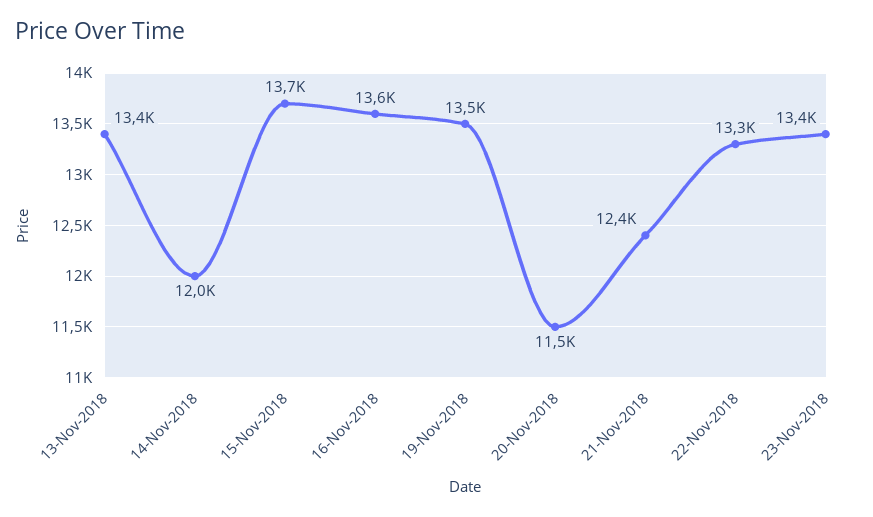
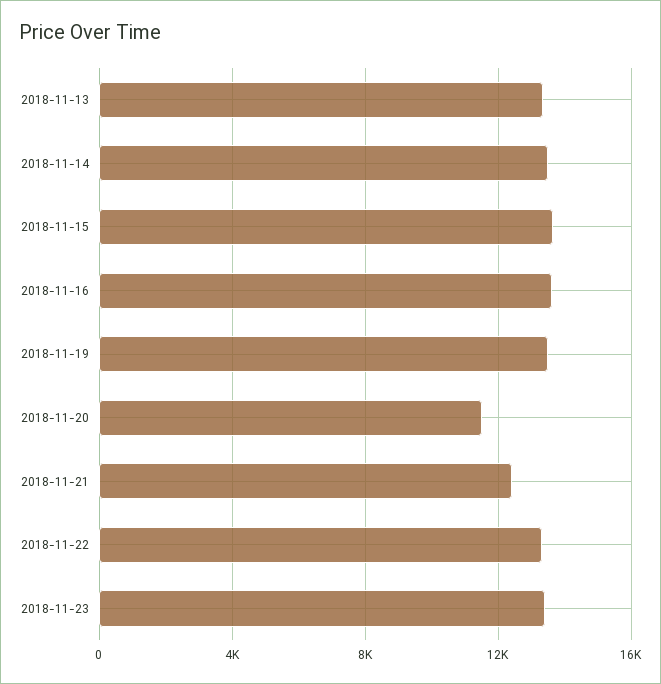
  {
    "13-Nov-2018": 13400,
-   "14-Nov-2018": 12000,
+   "14-Nov-2018": 13500,
    "15-Nov-2018": 13700,
    "16-Nov-2018": 13600,
    "19-Nov-2018": 13500,
    "20-Nov-2018": 11500,
    "21-Nov-2018": 12400,
    "22-Nov-2018": 13300,
    "23-Nov-2018": 13400
  }

